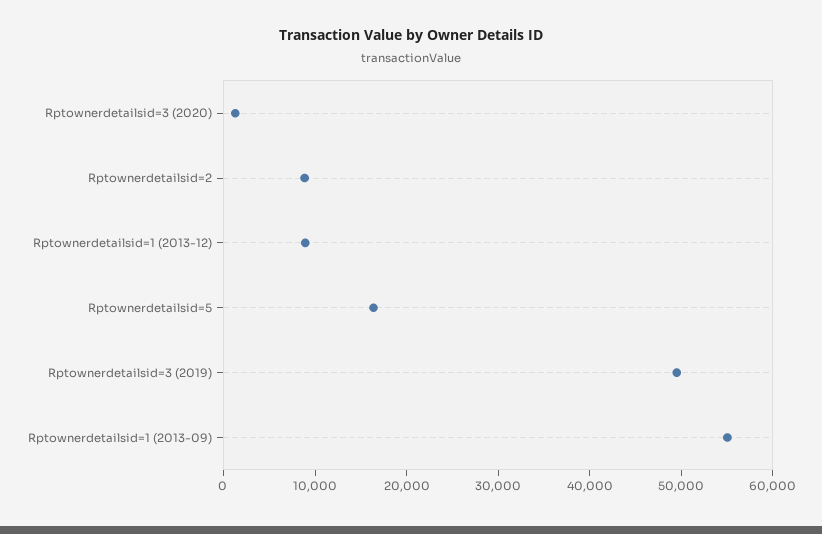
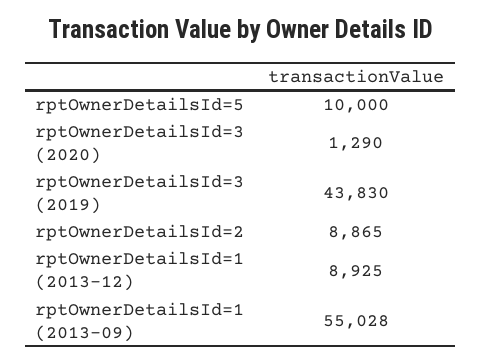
  {
    "Rptownerdetailsid=3 (2020)": 1290,
    "Rptownerdetailsid=2": 8865,
    "Rptownerdetailsid=1 (2013-12)": 8925,
-   "Rptownerdetailsid=5": 16000,
+   "Rptownerdetailsid=5": 10000,
-   "Rptownerdetailsid=3 (2019)": 50000,
+   "Rptownerdetailsid=3 (2019)": 43830,
    "Rptownerdetailsid=1 (2013-09)": 55028
  }

